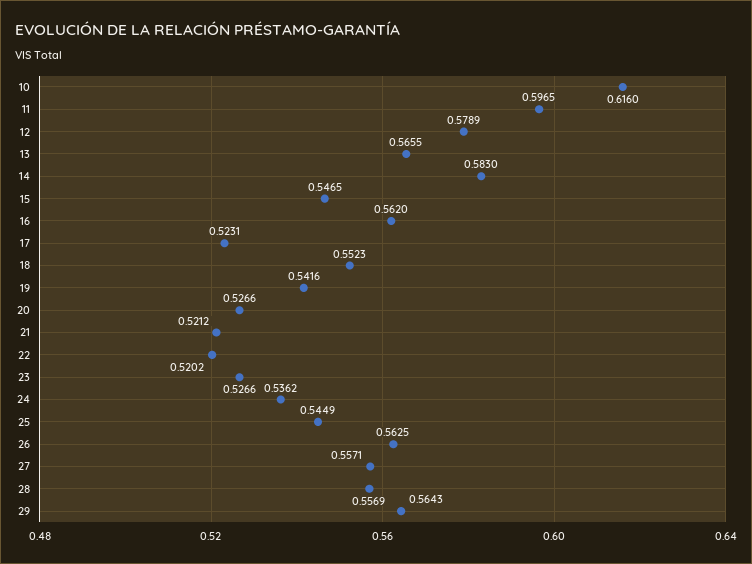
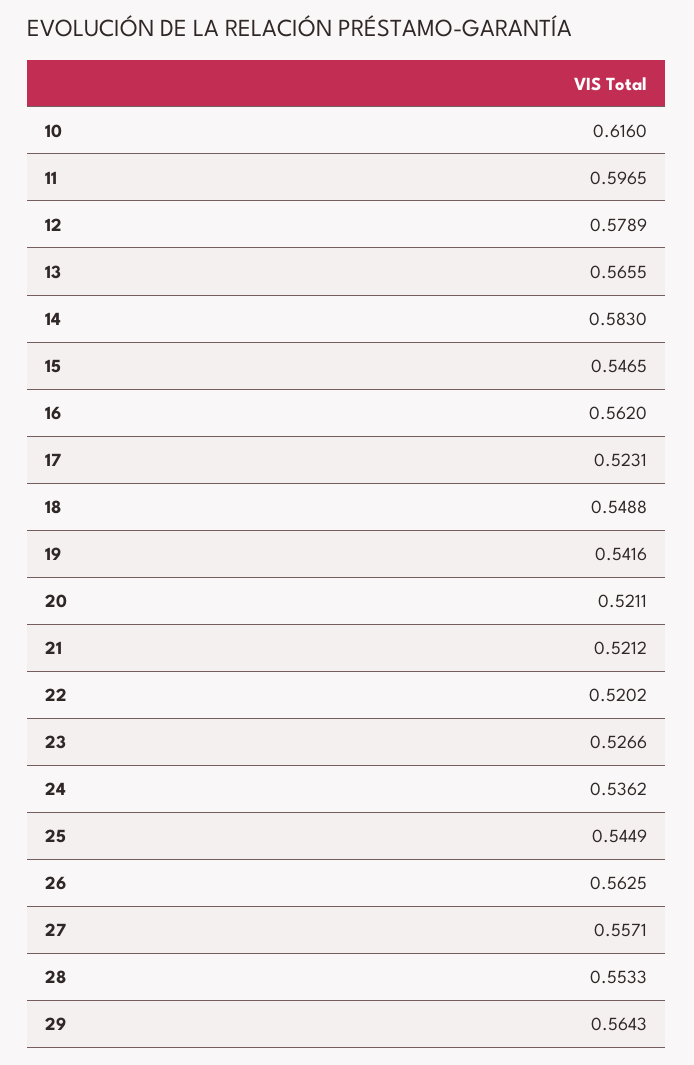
  {
    "10": 0.616,
    "11": 0.5965,
    "12": 0.5789,
    "13": 0.5655,
    "14": 0.583,
    "15": 0.5465,
    "16": 0.562,
    "17": 0.5231,
-   "18": 0.5523,
+   "18": 0.5488,
    "19": 0.5416,
-   "20": 0.5266,
+   "20": 0.5211,
    "21": 0.5212,
    "22": 0.5202,
    "23": 0.5266,
    "24": 0.5362,
    "25": 0.5449,
    "26": 0.5625,
    "27": 0.5571,
-   "28": 0.5569,
+   "28": 0.5533,
    "29": 0.5643
  }

